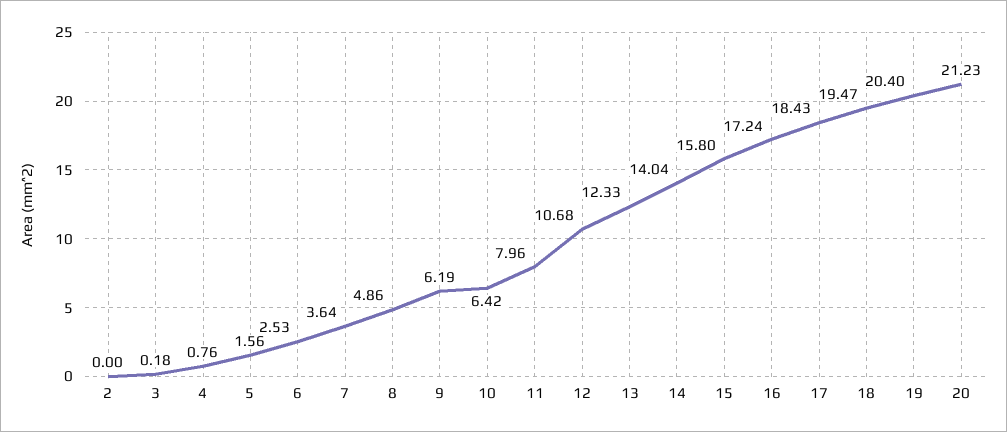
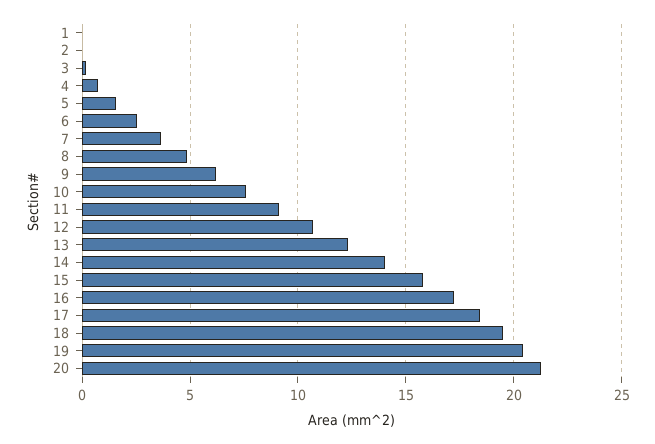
  {
    "2": 0,
    "3": 0.18,
    "4": 0.76,
    "5": 1.56,
    "6": 2.53,
    "7": 3.64,
    "8": 4.86,
    "9": 6.19,
-   "10": 6.42,
+   "10": 7.5,
-   "11": 7.96,
+   "11": 9,
    "12": 10.68,
    "13": 12.33,
    "14": 14.04,
    "15": 15.8,
    "16": 17.24,
    "17": 18.43,
    "18": 19.47,
    "19": 20.4,
-   "20": 21.23
+   "20": 21.23,
+   "1": 0
  }

